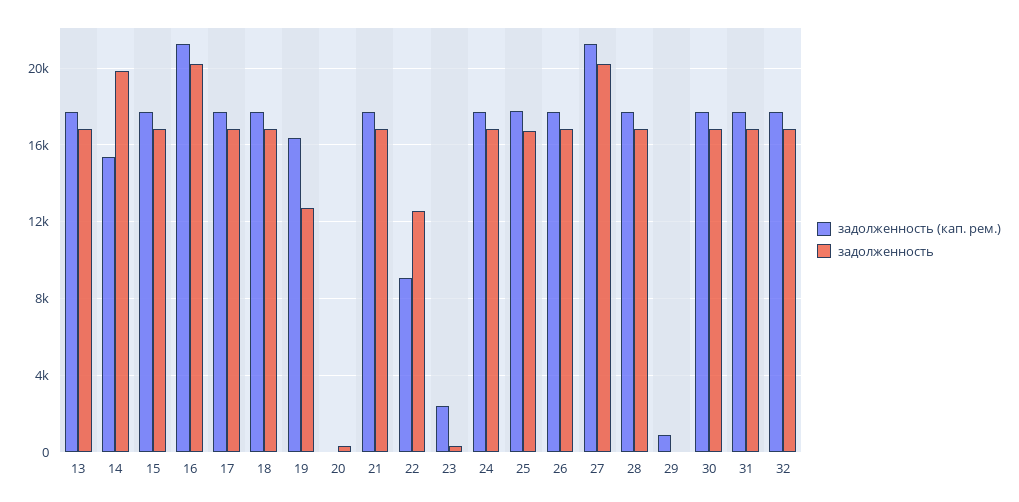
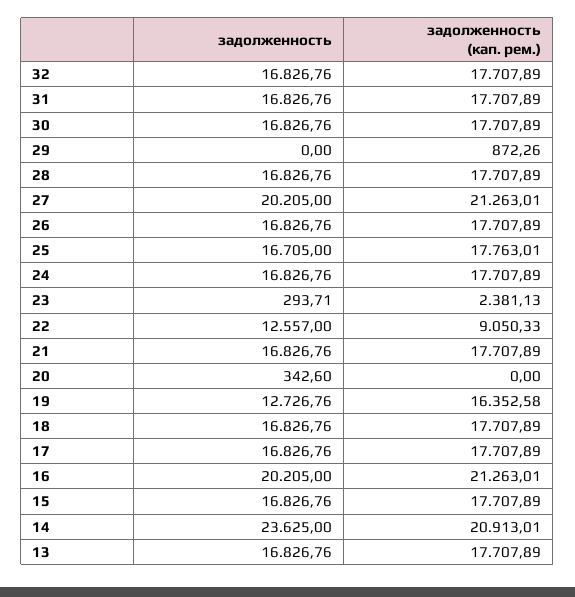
  {
    "задолженность (кап. рем.)": {
      "13": 17707.89,
-     "14": 15500,
+     "14": 20913.01,
      "15": 17707.89,
      "16": 21263.01,
      "17": 17707.89,
      "18": 17707.89,
      "19": 16352.58,
      "20": 0,
      "21": 17707.89,
      "22": 9050.33,
      "23": 2381.13,
      "24": 17707.89,
      "25": 17763.01,
      "26": 17707.89,
      "27": 21263.01,
      "28": 17707.89,
      "29": 872.26,
      "30": 17707.89,
      "31": 17707.89,
      "32": 17707.89
    },
    "задолженность": {
      "13": 16826.76,
-     "14": 20000,
+     "14": 23625,
      "15": 16826.76,
      "16": 20205,
      "17": 16826.76,
      "18": 16826.76,
      "19": 12726.76,
      "20": 342.6,
      "21": 16826.76,
      "22": 12557,
      "23": 293.71,
      "24": 16826.76,
      "25": 16705,
      "26": 16826.76,
      "27": 20205,
      "28": 16826.76,
      "29": 0,
      "30": 16826.76,
      "31": 16826.76,
      "32": 16826.76
    }
  }

